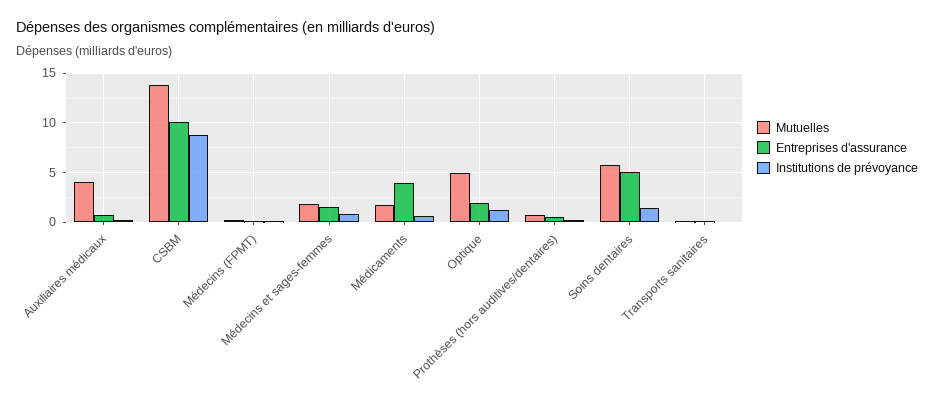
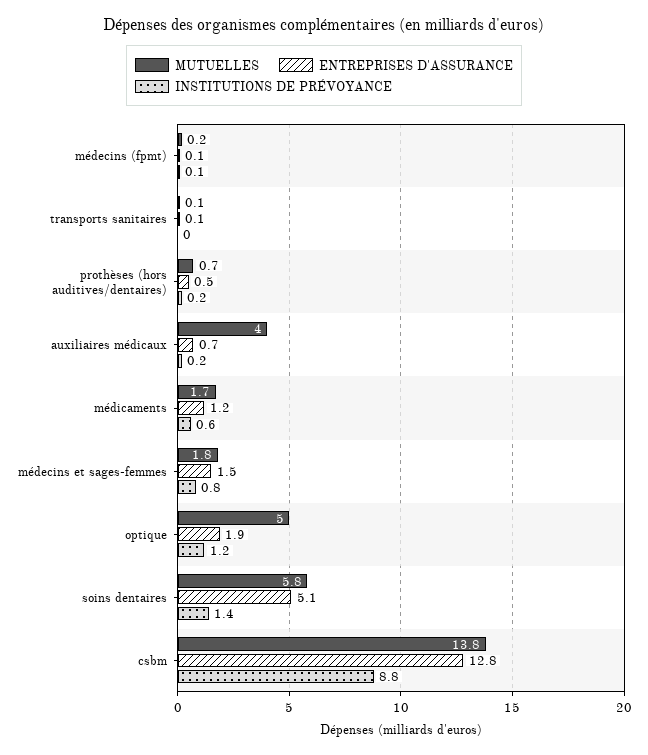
  {
    "Mutuelles": {
      "Auxiliaires médicaux": 4,
      "CSBM": 13.8,
      "Médecins (FPMT)": 0.2,
      "Médecins et sages-femmes": 1.8,
      "Médicaments": 1.7,
      "Optique": 5,
      "Prothèses (hors auditives/dentaires)": 0.7,
      "Soins dentaires": 5.8,
      "Transports sanitaires": 0.1
    },
    "Entreprises d'assurance": {
      "Auxiliaires médicaux": 0.7,
-     "CSBM": 10,
+     "CSBM": 12.8,
      "Médecins (FPMT)": 0.1,
      "Médecins et sages-femmes": 1.5,
-     "Médicaments": 4,
+     "Médicaments": 1.2,
      "Optique": 1.9,
      "Prothèses (hors auditives/dentaires)": 0.5,
      "Soins dentaires": 5.1,
      "Transports sanitaires": 0.1
    },
    "Institutions de prévoyance": {
      "Auxiliaires médicaux": 0.2,
      "CSBM": 8.8,
      "Médecins (FPMT)": 0.1,
      "Médecins et sages-femmes": 0.8,
      "Médicaments": 0.6,
      "Optique": 1.2,
      "Prothèses (hors auditives/dentaires)": 0.2,
      "Soins dentaires": 1.4,
      "Transports sanitaires": 0
    }
  }

